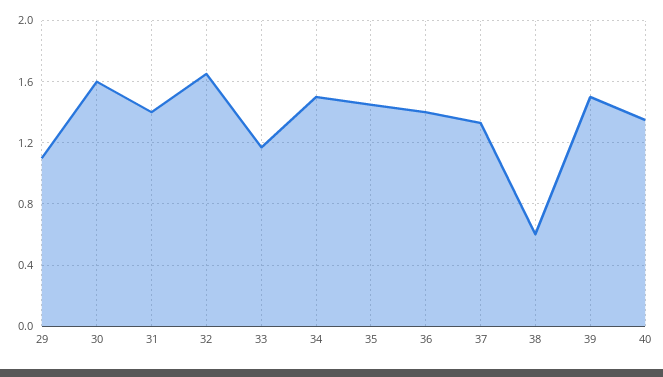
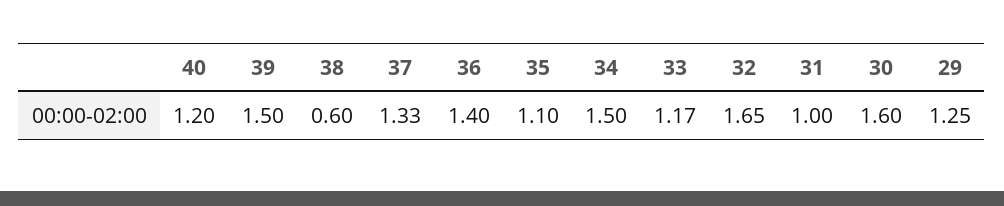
  {
-   "29": 1.1,
+   "29": 1.25,
    "30": 1.6,
-   "31": 1.4,
+   "31": 1,
    "32": 1.65,
    "33": 1.17,
    "34": 1.5,
-   "35": 1.45,
+   "35": 1.1,
    "36": 1.4,
    "37": 1.33,
    "38": 0.6,
    "39": 1.5,
-   "40": 1.35
+   "40": 1.2
  }

